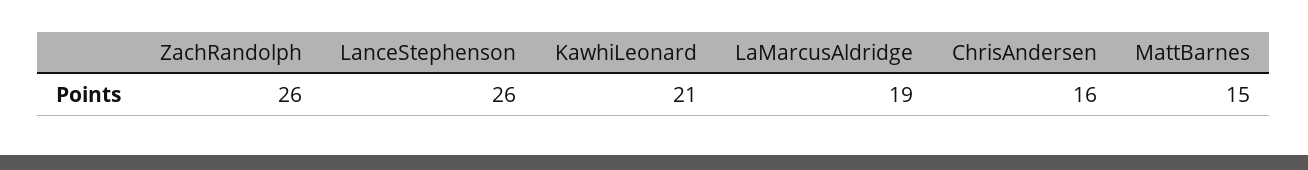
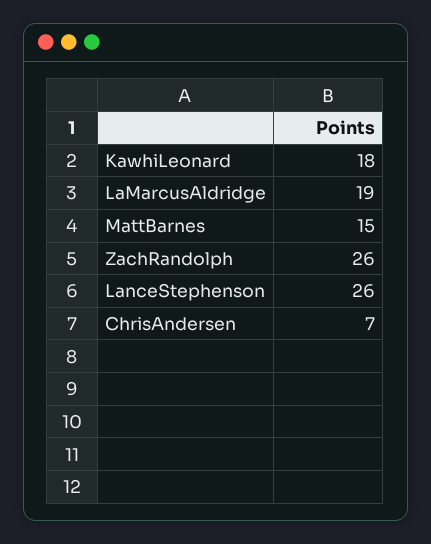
  {
    "ZachRandolph": 26,
    "LanceStephenson": 26,
-   "KawhiLeonard": 21,
+   "KawhiLeonard": 18,
    "LaMarcusAldridge": 19,
-   "ChrisAndersen": 16,
+   "ChrisAndersen": 7,
    "MattBarnes": 15
  }

